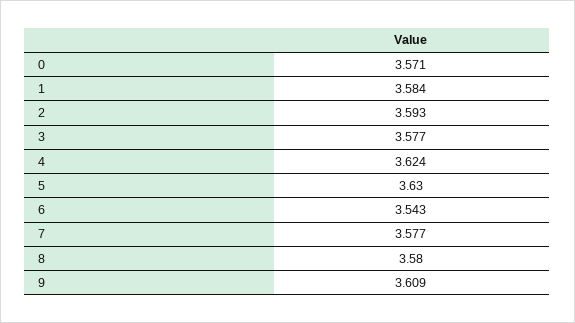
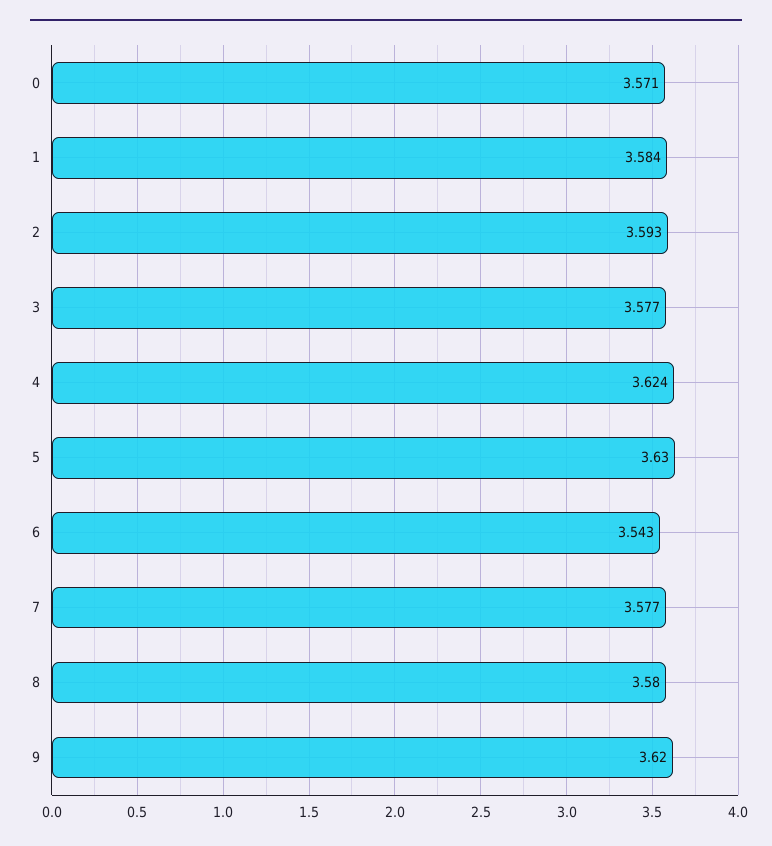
  {
    "0": 3.571,
    "1": 3.584,
    "2": 3.593,
    "3": 3.577,
    "4": 3.624,
    "5": 3.63,
    "6": 3.543,
    "7": 3.577,
    "8": 3.58,
-   "9": 3.609
+   "9": 3.62
  }

